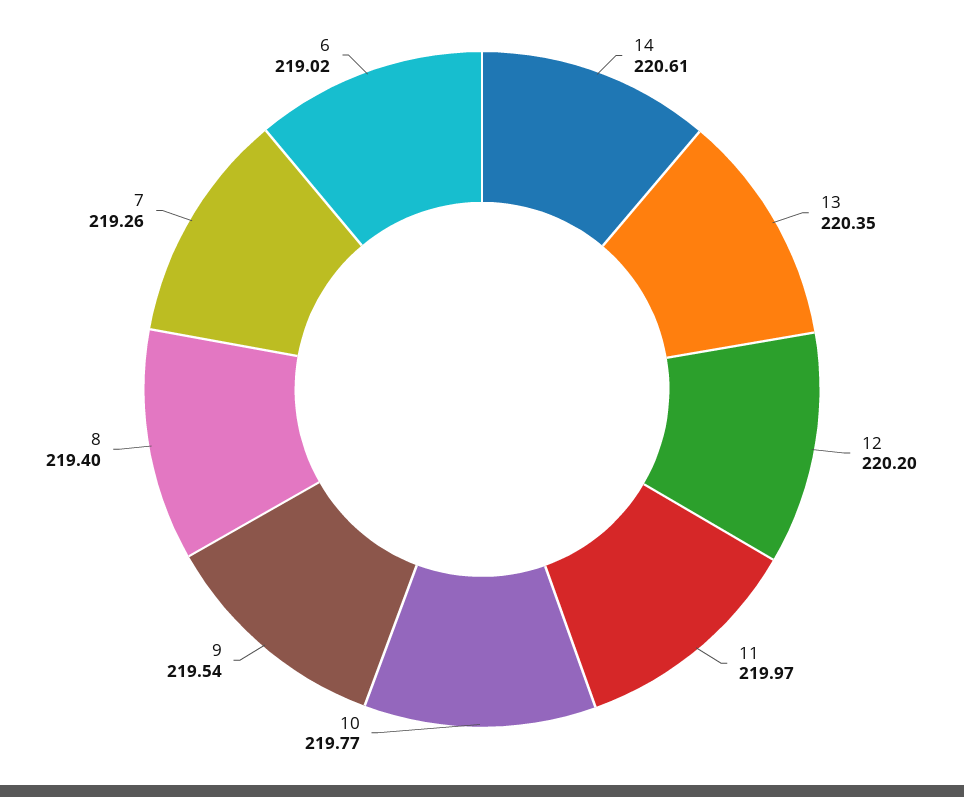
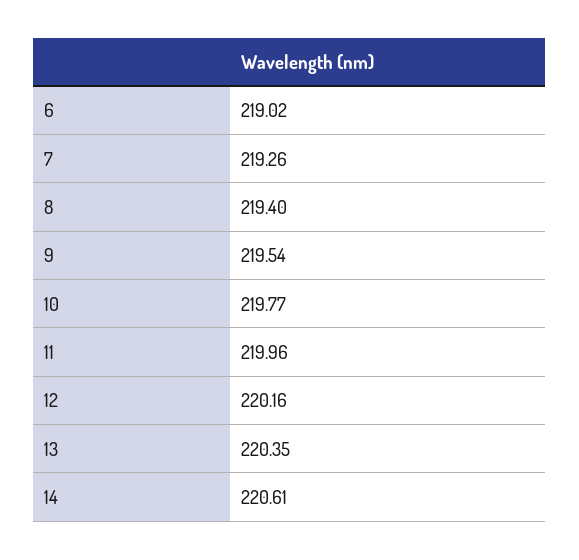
  {
    "14": 220.61,
    "13": 220.35,
-   "12": 220.2,
+   "12": 220.16,
-   "11": 219.97,
+   "11": 219.96,
    "10": 219.77,
    "9": 219.54,
    "8": 219.4,
    "7": 219.26,
    "6": 219.02
  }

